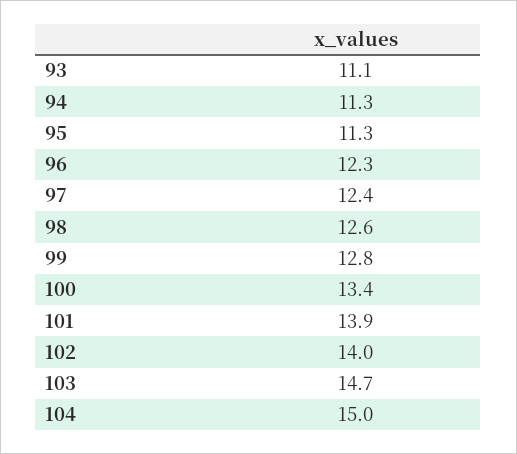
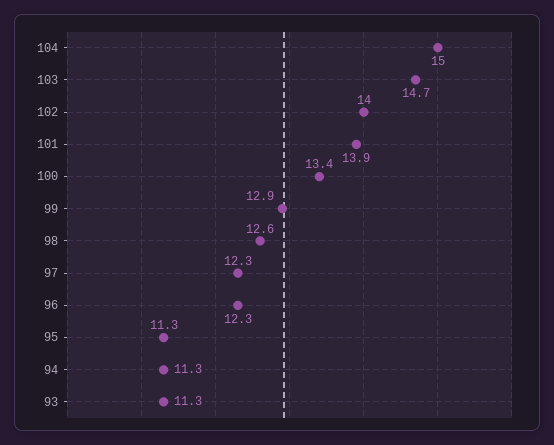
  {
-   "93": 11.1,
+   "93": 11.3,
    "94": 11.3,
    "95": 11.3,
    "96": 12.3,
-   "97": 12.4,
+   "97": 12.3,
    "98": 12.6,
-   "99": 12.8,
+   "99": 12.9,
    "100": 13.4,
    "101": 13.9,
    "102": 14,
    "103": 14.7,
    "104": 15
  }

